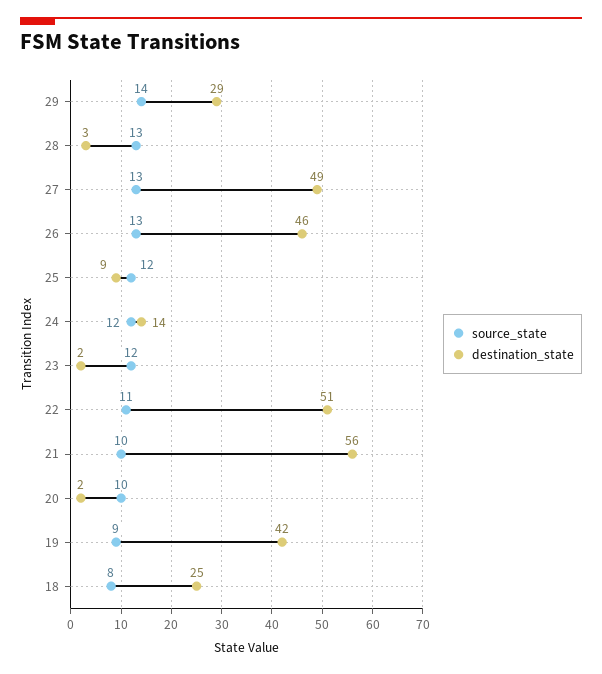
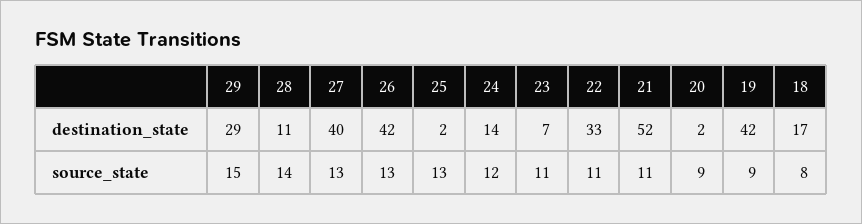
  {
    "source_state": {
-     "29": 14,
+     "29": 15,
-     "28": 13,
+     "28": 14,
      "27": 13,
      "26": 13,
-     "25": 12,
+     "25": 13,
      "24": 12,
-     "23": 12,
+     "23": 11,
      "22": 11,
-     "21": 10,
+     "21": 11,
-     "20": 10,
+     "20": 9,
      "19": 9,
      "18": 8
    },
    "destination_state": {
      "29": 29,
-     "28": 3,
+     "28": 11,
-     "27": 49,
+     "27": 40,
-     "26": 46,
+     "26": 42,
-     "25": 9,
+     "25": 2,
      "24": 14,
-     "23": 2,
+     "23": 7,
-     "22": 51,
+     "22": 33,
-     "21": 56,
+     "21": 52,
      "20": 2,
      "19": 42,
-     "18": 25
+     "18": 17
    }
  }

